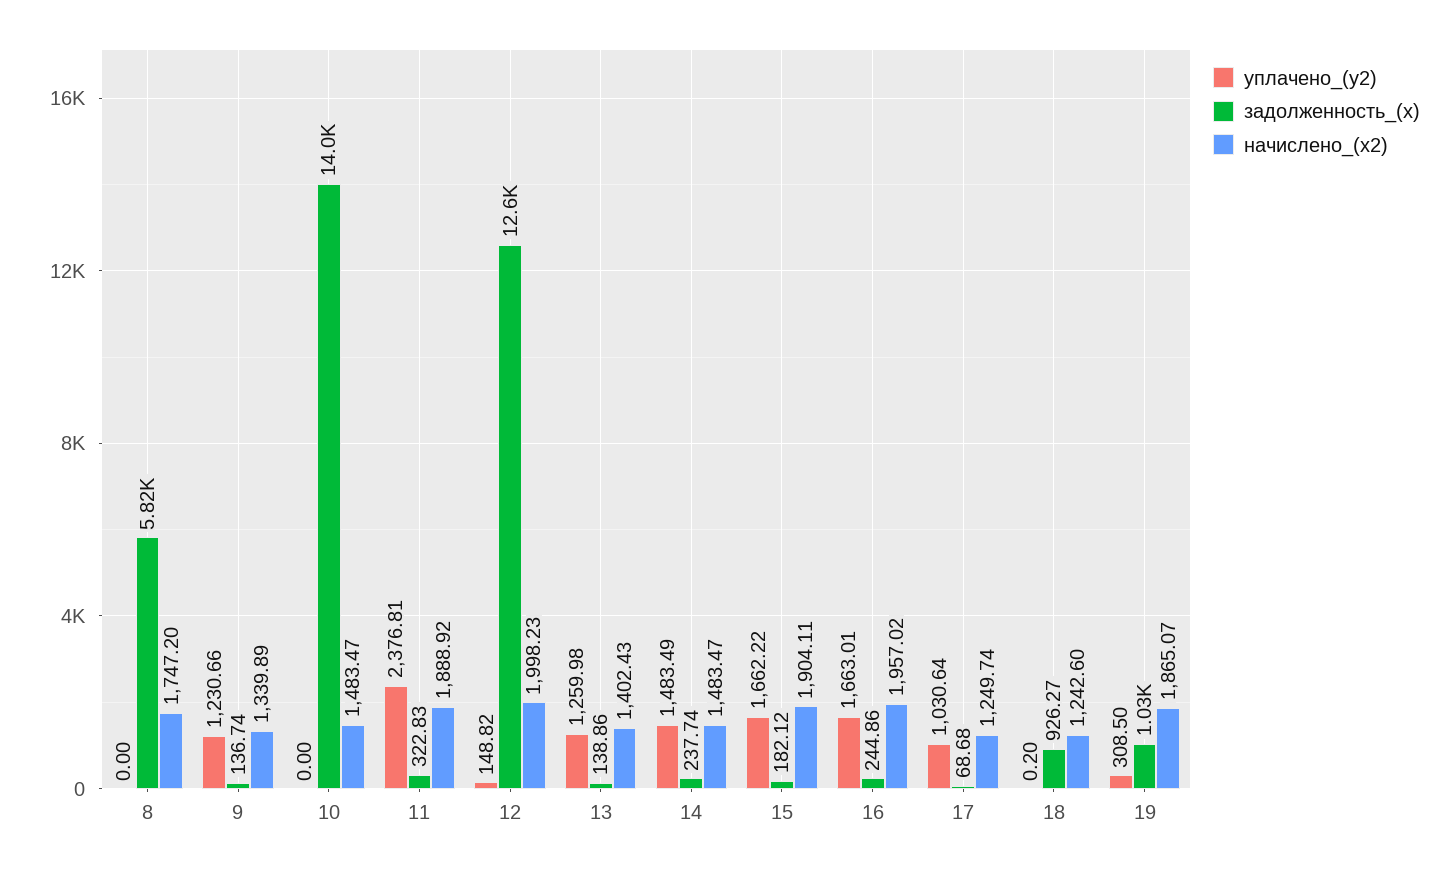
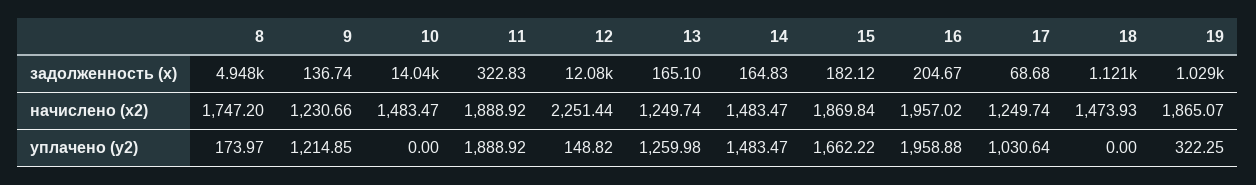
  {
    "уплачено_(y2)": {
-     "8": 0,
+     "8": 173.97,
-     "9": 1230.66,
+     "9": 1214.85,
      "10": 0,
-     "11": 2376.81,
+     "11": 1888.92,
      "12": 148.82,
      "13": 1259.98,
-     "14": 1483.49,
+     "14": 1483.47,
      "15": 1662.22,
-     "16": 1663.01,
+     "16": 1958.88,
      "17": 1030.64,
-     "18": 0.2,
+     "18": 0,
-     "19": 308.5
+     "19": 322.25
    },
    "задолженность_(x)": {
-     "8": 5820,
+     "8": 4948,
      "9": 136.74,
      "10": 14040,
      "11": 322.83,
-     "12": 12600,
+     "12": 12080,
-     "13": 138.86,
+     "13": 165.1,
-     "14": 237.74,
+     "14": 164.83,
      "15": 182.12,
-     "16": 244.86,
+     "16": 204.67,
      "17": 68.68,
-     "18": 926.27,
+     "18": 1121,
      "19": 1029
    },
    "начислено_(x2)": {
      "8": 1747.2,
-     "9": 1339.89,
+     "9": 1230.66,
      "10": 1483.47,
      "11": 1888.92,
-     "12": 1998.23,
+     "12": 2251.44,
-     "13": 1402.43,
+     "13": 1249.74,
      "14": 1483.47,
-     "15": 1904.11,
+     "15": 1869.84,
      "16": 1957.02,
      "17": 1249.74,
-     "18": 1242.6,
+     "18": 1473.93,
      "19": 1865.07
    }
  }

